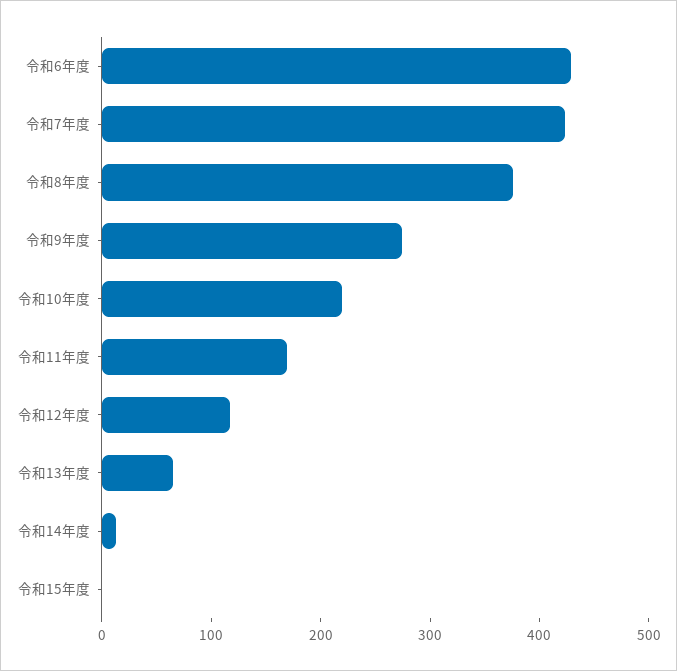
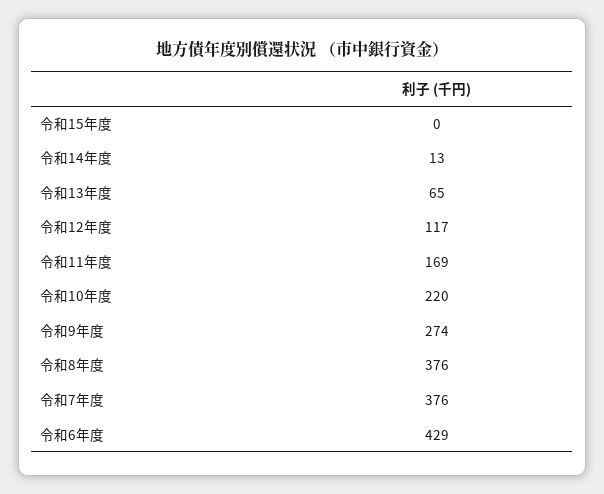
  {
    "令和6年度": 429,
-   "令和7年度": 420,
+   "令和7年度": 376,
    "令和8年度": 376,
    "令和9年度": 274,
    "令和10年度": 220,
    "令和11年度": 169,
    "令和12年度": 117,
    "令和13年度": 65,
    "令和14年度": 13,
    "令和15年度": 0
  }

